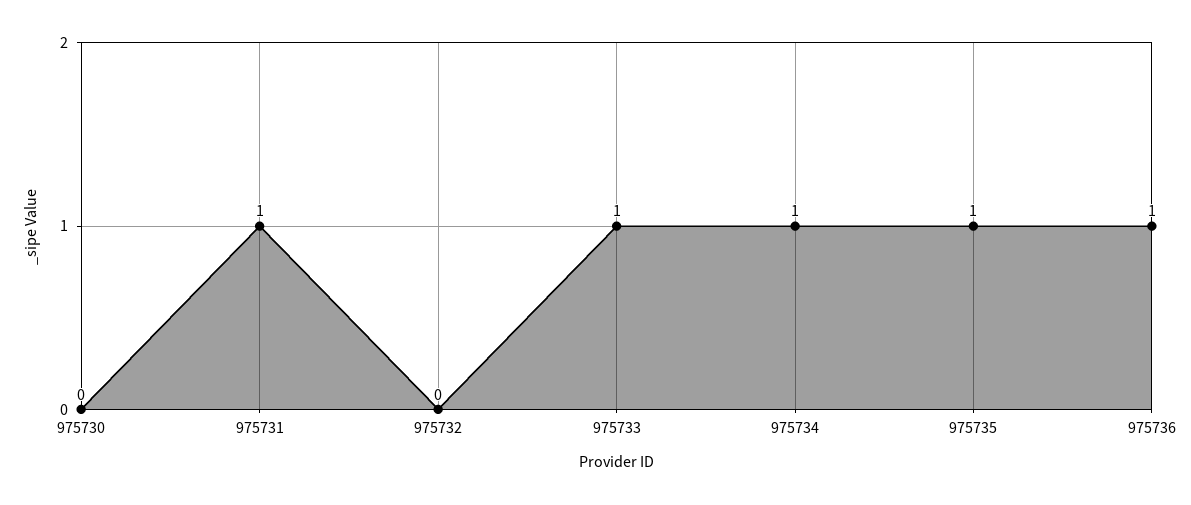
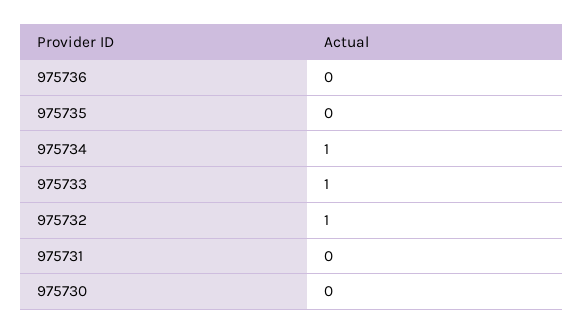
  {
    "975730": 0,
-   "975731": 1,
+   "975731": 0,
-   "975732": 0,
+   "975732": 1,
    "975733": 1,
    "975734": 1,
-   "975735": 1,
+   "975735": 0,
-   "975736": 1
+   "975736": 0
  }

